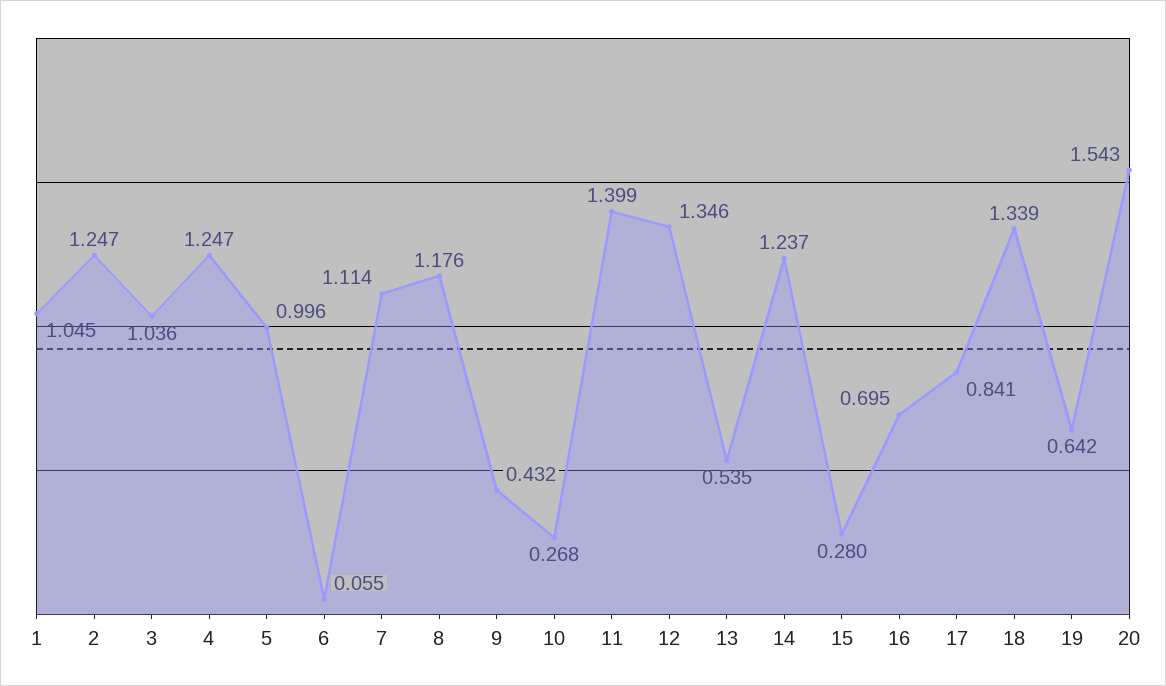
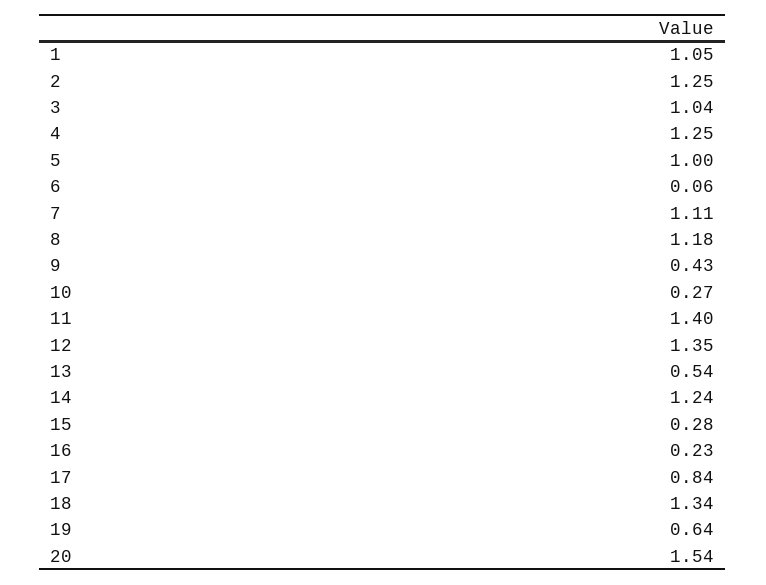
  {
    "1": 1.045,
    "2": 1.247,
    "3": 1.036,
    "4": 1.247,
    "5": 0.996,
    "6": 0.055,
    "7": 1.114,
    "8": 1.176,
    "9": 0.432,
    "10": 0.268,
    "11": 1.399,
    "12": 1.346,
    "13": 0.535,
    "14": 1.237,
    "15": 0.28,
-   "16": 0.695,
+   "16": 0.23,
    "17": 0.841,
    "18": 1.339,
    "19": 0.642,
    "20": 1.543
  }

